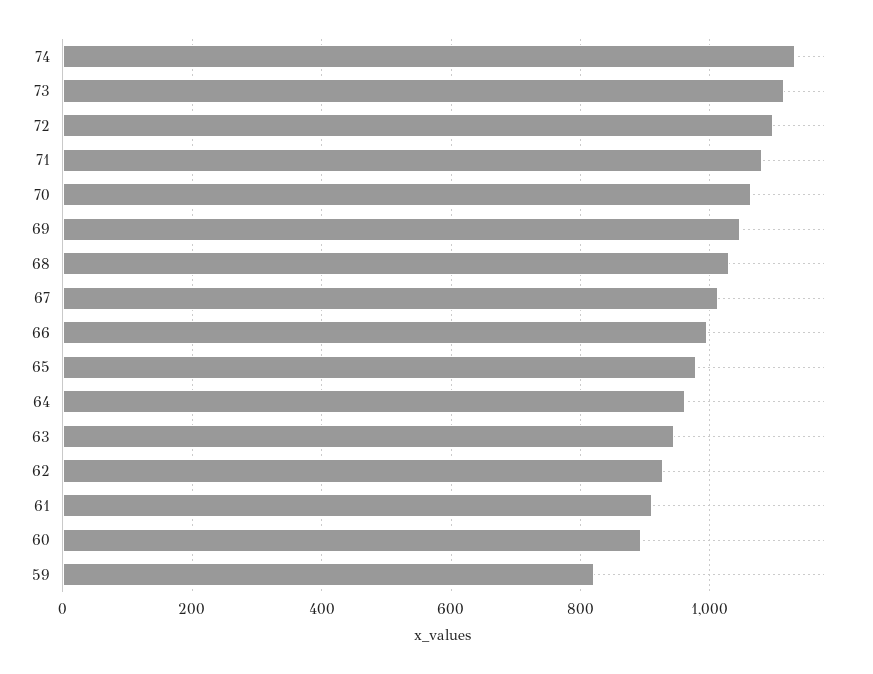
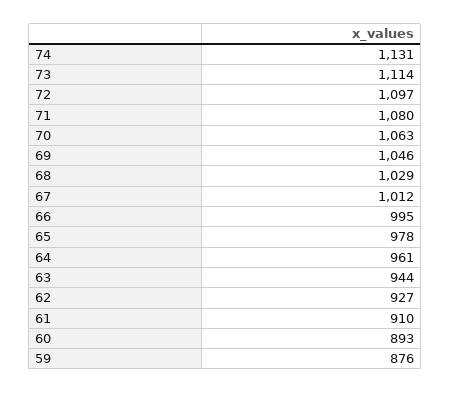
  {
    "74": 1131,
    "73": 1114,
    "72": 1097,
    "71": 1080,
    "70": 1063,
    "69": 1046,
    "68": 1029,
    "67": 1012,
    "66": 995,
    "65": 978,
    "64": 961,
    "63": 944,
    "62": 927,
    "61": 910,
    "60": 893,
-   "59": 820
+   "59": 876
  }

